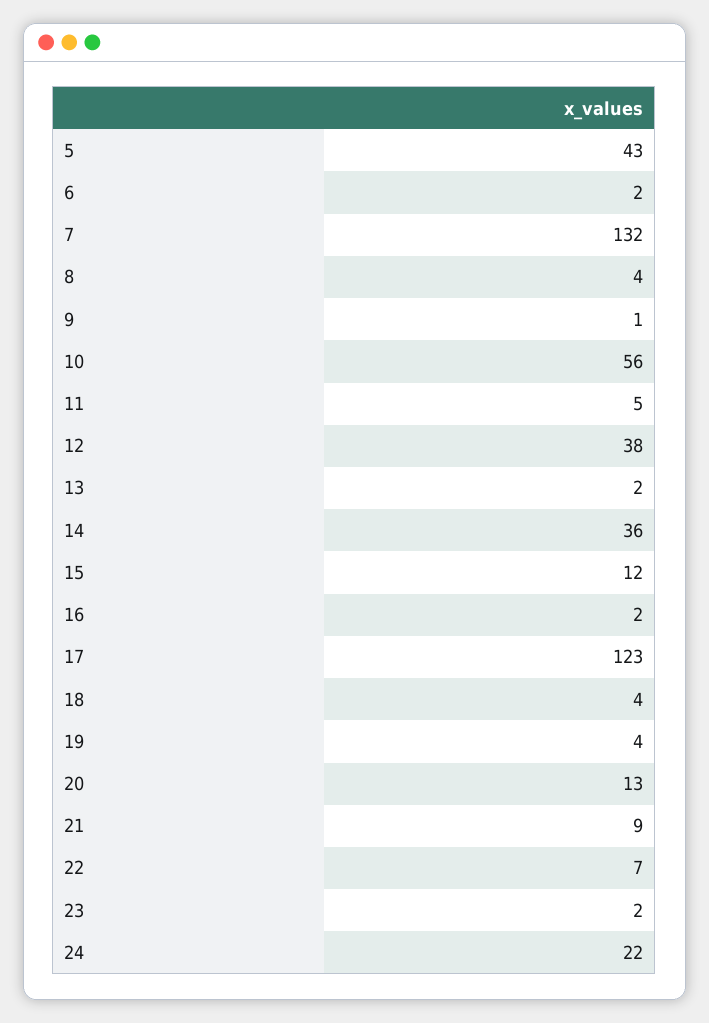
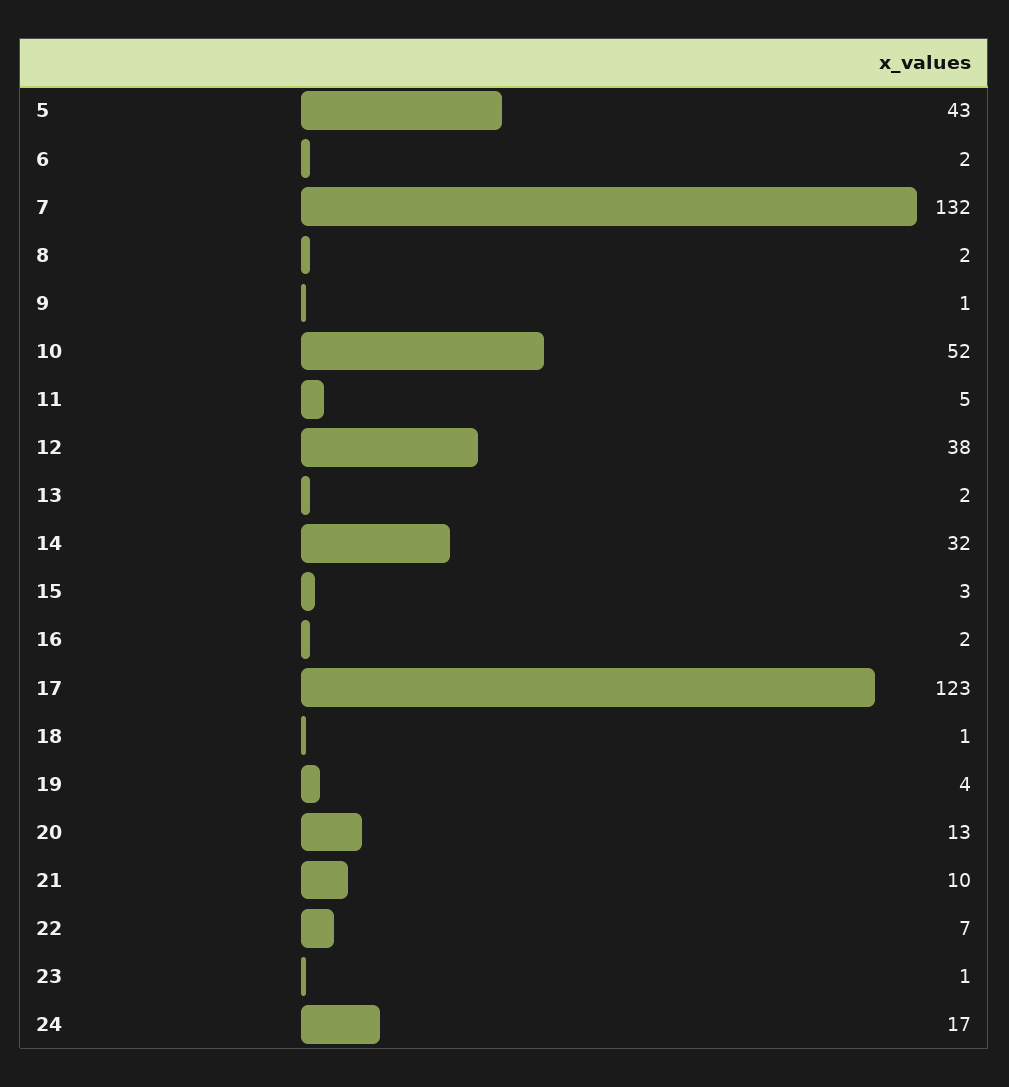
  {
    "5": 43,
    "6": 2,
    "7": 132,
-   "8": 4,
+   "8": 2,
    "9": 1,
-   "10": 56,
+   "10": 52,
    "11": 5,
    "12": 38,
    "13": 2,
-   "14": 36,
+   "14": 32,
-   "15": 12,
+   "15": 3,
    "16": 2,
    "17": 123,
-   "18": 4,
+   "18": 1,
    "19": 4,
    "20": 13,
-   "21": 9,
+   "21": 10,
    "22": 7,
-   "23": 2,
+   "23": 1,
-   "24": 22
+   "24": 17
  }

